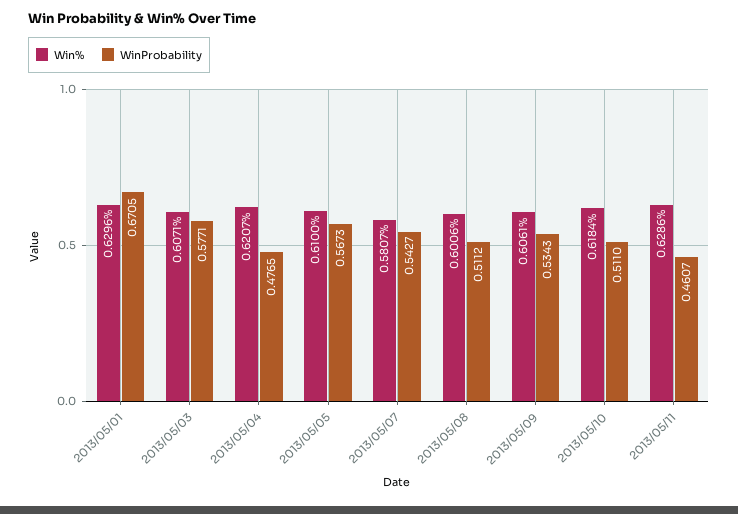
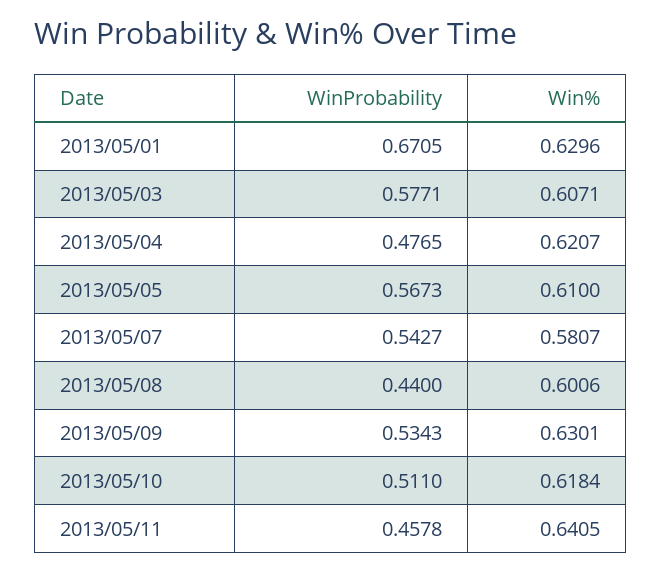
  {
    "Win%": {
      "2013/05/01": 0.6296,
      "2013/05/03": 0.6071,
      "2013/05/04": 0.6207,
      "2013/05/05": 0.61,
      "2013/05/07": 0.5807,
      "2013/05/08": 0.6006,
-     "2013/05/09": 0.6061,
+     "2013/05/09": 0.6301,
      "2013/05/10": 0.6184,
-     "2013/05/11": 0.6286
+     "2013/05/11": 0.6405
    },
    "WinProbability": {
      "2013/05/01": 0.6705,
      "2013/05/03": 0.5771,
      "2013/05/04": 0.4765,
      "2013/05/05": 0.5673,
      "2013/05/07": 0.5427,
-     "2013/05/08": 0.5112,
+     "2013/05/08": 0.44,
      "2013/05/09": 0.5343,
      "2013/05/10": 0.511,
-     "2013/05/11": 0.4607
+     "2013/05/11": 0.4578
    }
  }

